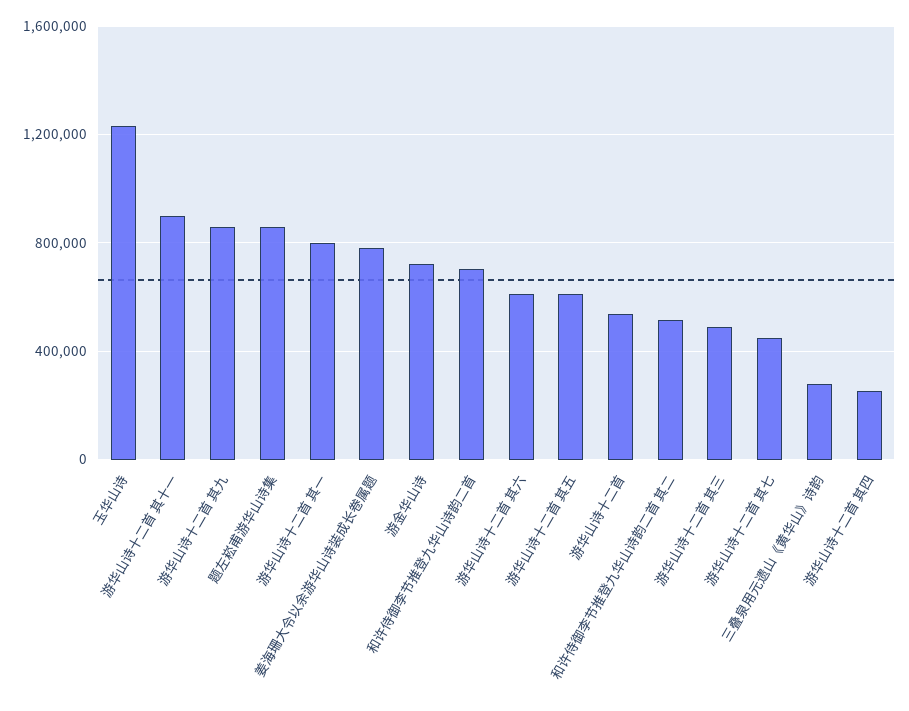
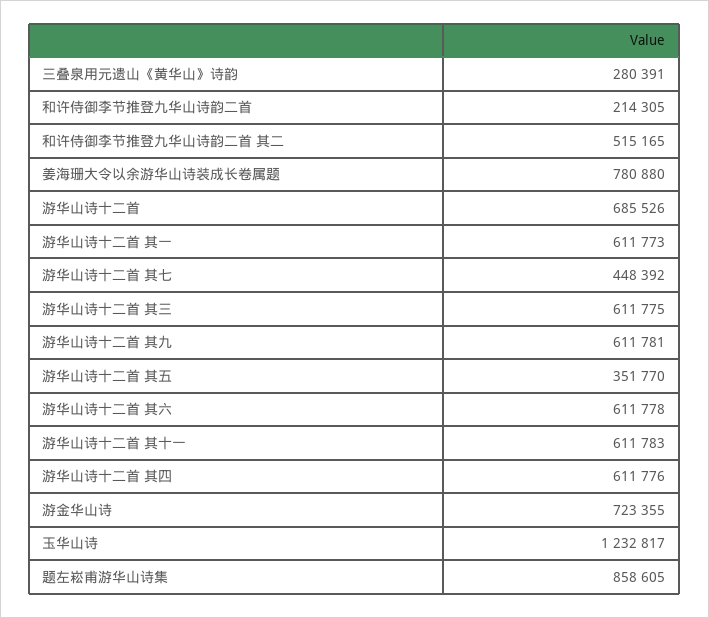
  {
    "玉华山诗": 1232817,
-   "游华山诗十二首 其十一": 900000,
+   "游华山诗十二首 其十一": 611783,
-   "游华山诗十二首 其九": 850000,
+   "游华山诗十二首 其九": 611781,
    "题左崧甫游华山诗集": 858605,
-   "游华山诗十二首 其一": 800000,
+   "游华山诗十二首 其一": 611773,
    "姜海珊大令以余游华山诗装成长卷属题": 780880,
    "游金华山诗": 723355,
-   "和许侍御李节推登九华山诗韵二首": 700000,
+   "和许侍御李节推登九华山诗韵二首": 214305,
    "游华山诗十二首 其六": 611778,
-   "游华山诗十二首 其五": 600000,
+   "游华山诗十二首 其五": 351770,
-   "游华山诗十二首": 550000,
+   "游华山诗十二首": 685526,
    "和许侍御李节推登九华山诗韵二首 其二": 515165,
-   "游华山诗十二首 其三": 500000,
+   "游华山诗十二首 其三": 611775,
    "游华山诗十二首 其七": 448392,
    "三叠泉用元遗山《黄华山》诗韵": 280391,
-   "游华山诗十二首 其四": 250000
+   "游华山诗十二首 其四": 611776
  }

